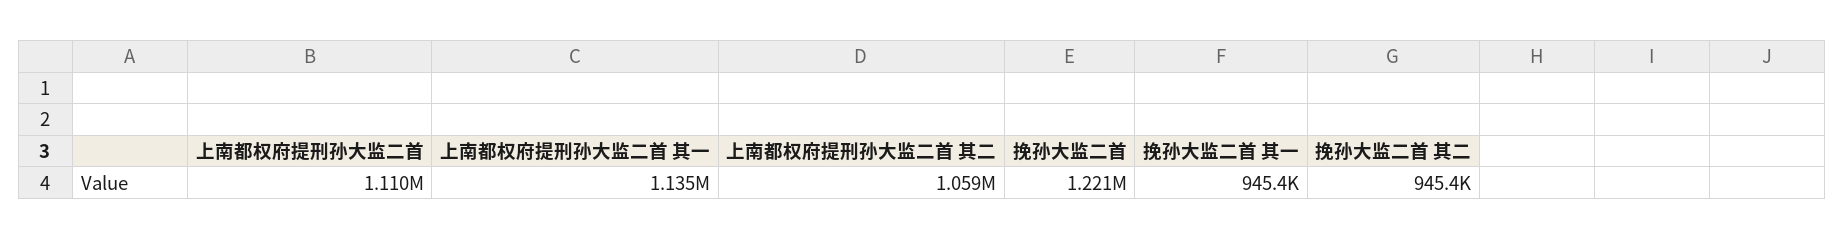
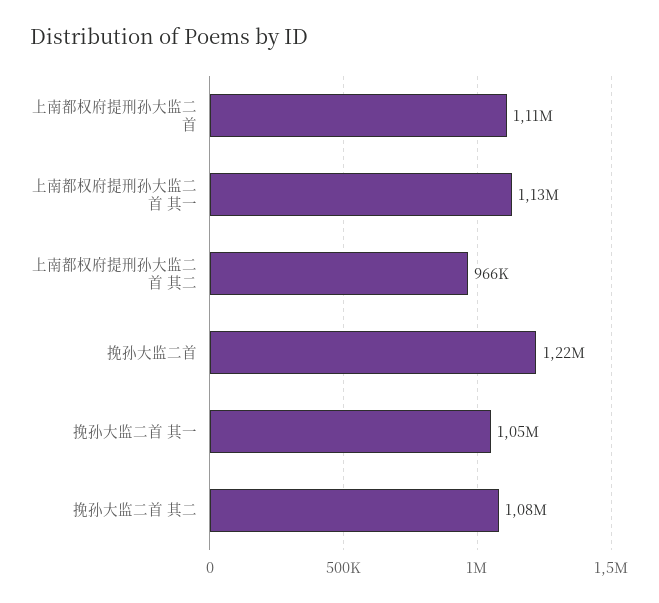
  {
    "上南都权府提刑孙大监二首": 1110000,
    "上南都权府提刑孙大监二首 其一": 1135000,
-   "上南都权府提刑孙大监二首 其二": 1059000,
+   "上南都权府提刑孙大监二首 其二": 966000,
    "挽孙大监二首": 1221000,
-   "挽孙大监二首 其一": 945400,
+   "挽孙大监二首 其一": 1050000,
-   "挽孙大监二首 其二": 945400
+   "挽孙大监二首 其二": 1080000
  }

